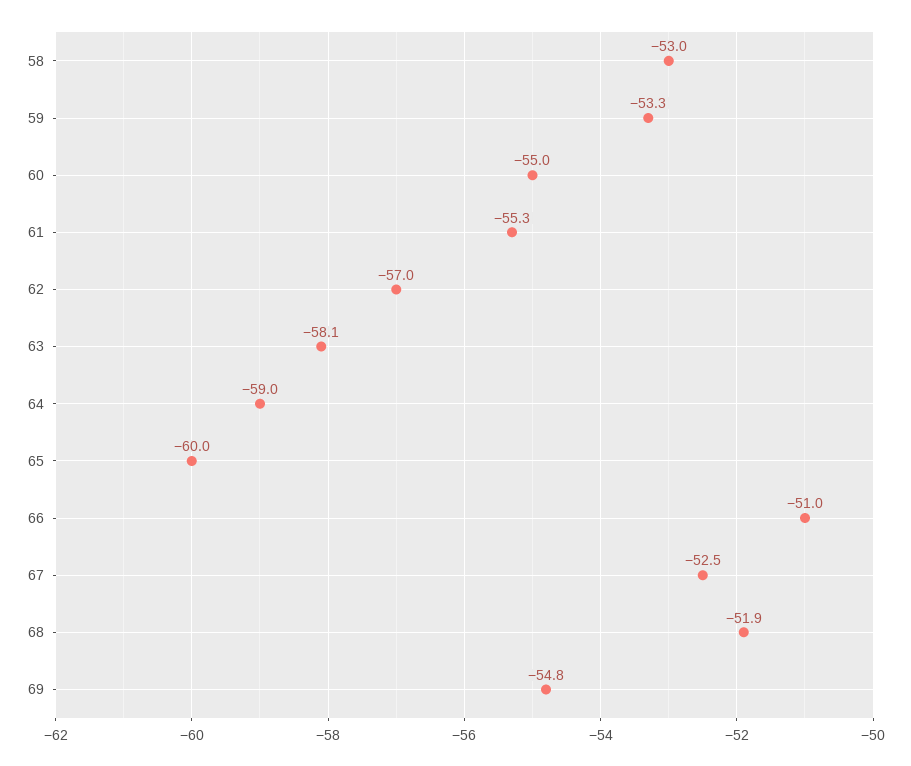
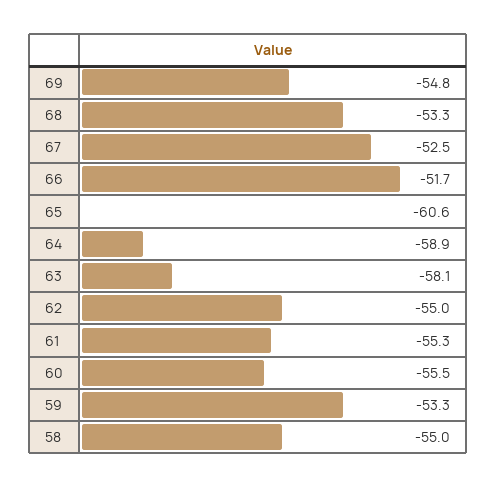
  {
-   "58": -53,
+   "58": -55,
    "59": -53.3,
-   "60": -55,
+   "60": -55.5,
    "61": -55.3,
-   "62": -57,
+   "62": -55,
    "63": -58.1,
-   "64": -59,
+   "64": -58.9,
-   "65": -60,
+   "65": -60.6,
-   "66": -51,
+   "66": -51.7,
    "67": -52.5,
-   "68": -51.9,
+   "68": -53.3,
    "69": -54.8
  }

